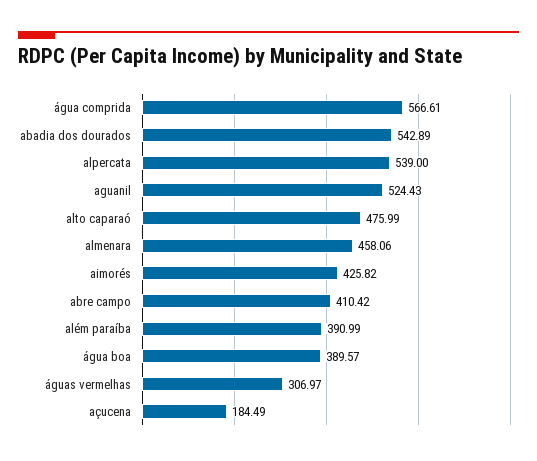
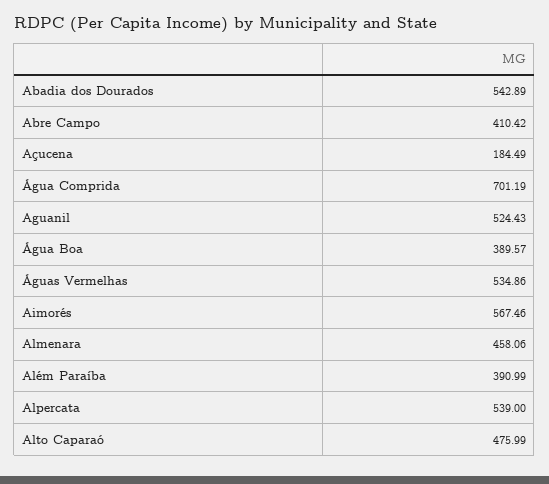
  {
-   "água comprida": 566.61,
+   "água comprida": 701.19,
    "abadia dos dourados": 542.89,
    "alpercata": 539,
    "aguanil": 524.43,
    "alto caparaó": 475.99,
    "almenara": 458.06,
-   "aimorés": 425.82,
+   "aimorés": 567.46,
    "abre campo": 410.42,
    "além paraíba": 390.99,
    "água boa": 389.57,
-   "águas vermelhas": 306.97,
+   "águas vermelhas": 534.86,
    "açucena": 184.49
  }

